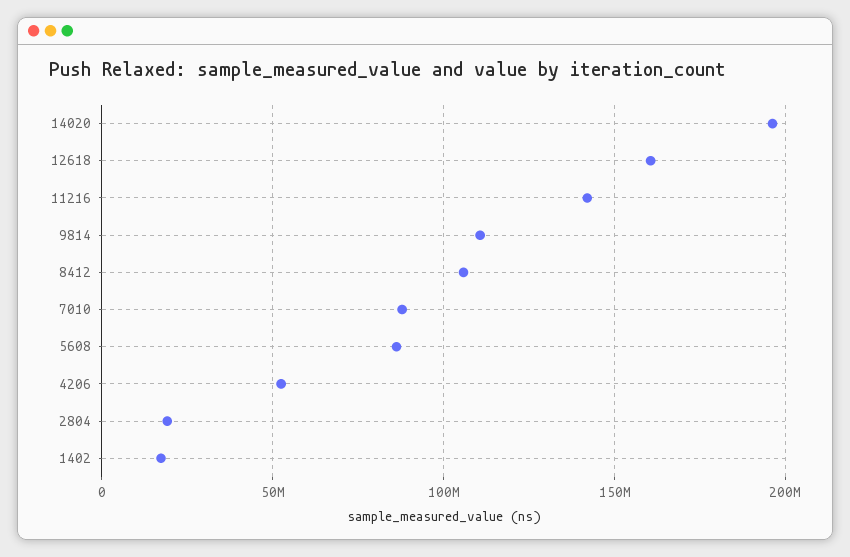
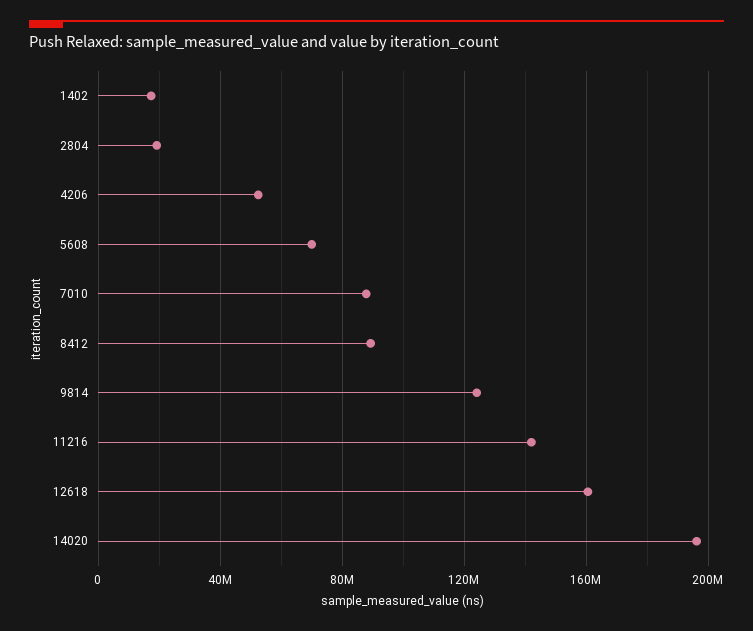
  {
    "14020": 195000000,
    "12618": 160000000,
    "11216": 140000000,
-   "9814": 110000000,
+   "9814": 125000000,
-   "8412": 105000000,
+   "8412": 90000000,
    "7010": 90000000,
-   "5608": 85000000,
+   "5608": 70000000,
    "4206": 50000000,
    "2804": 20000000,
    "1402": 15000000
  }

